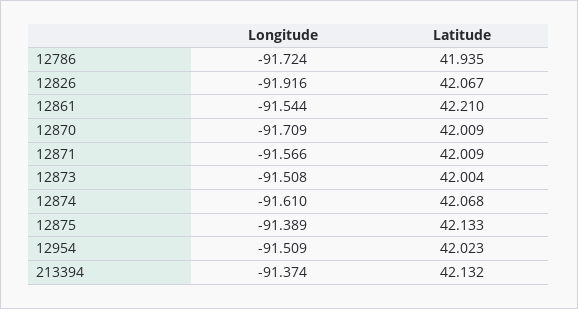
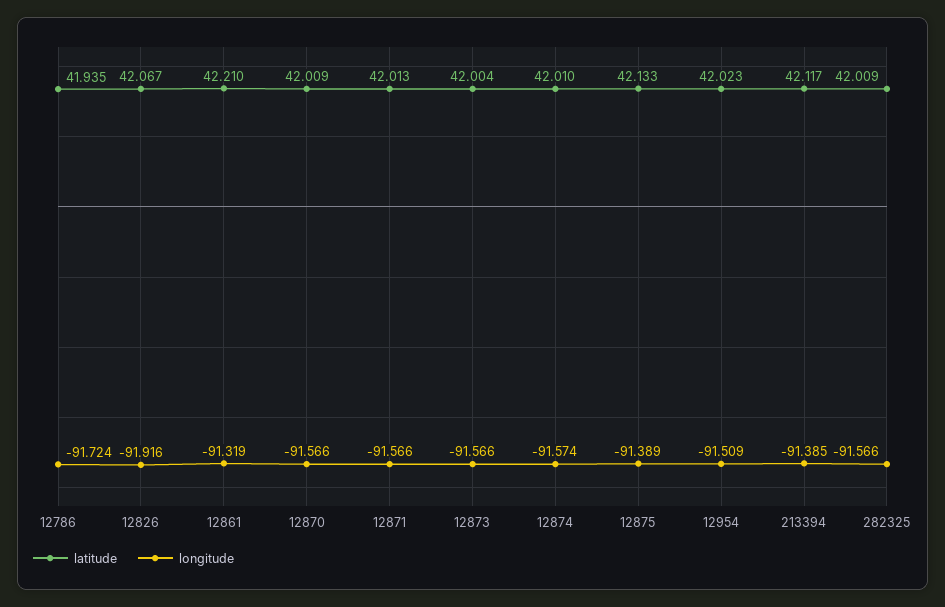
  {
    "Longitude": {
      "12786": -91.724,
      "12826": -91.916,
-     "12861": -91.544,
+     "12861": -91.319,
-     "12870": -91.709,
+     "12870": -91.566,
      "12871": -91.566,
-     "12873": -91.508,
+     "12873": -91.566,
-     "12874": -91.61,
+     "12874": -91.574,
      "12875": -91.389,
      "12954": -91.509,
-     "213394": -91.374
+     "213394": -91.385,
+     "282325": -91.566
    },
    "Latitude": {
      "12786": 41.935,
      "12826": 42.067,
      "12861": 42.21,
      "12870": 42.009,
-     "12871": 42.009,
+     "12871": 42.013,
      "12873": 42.004,
-     "12874": 42.068,
+     "12874": 42.01,
      "12875": 42.133,
      "12954": 42.023,
-     "213394": 42.132
+     "213394": 42.117,
+     "282325": 42.009
    }
  }

